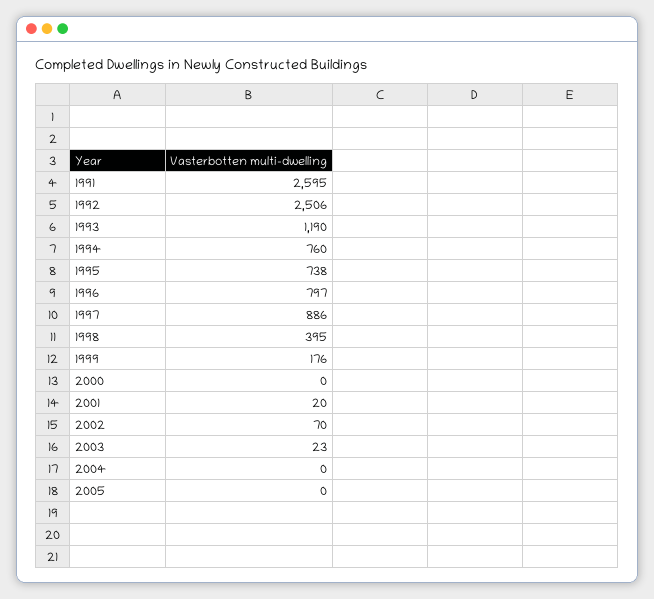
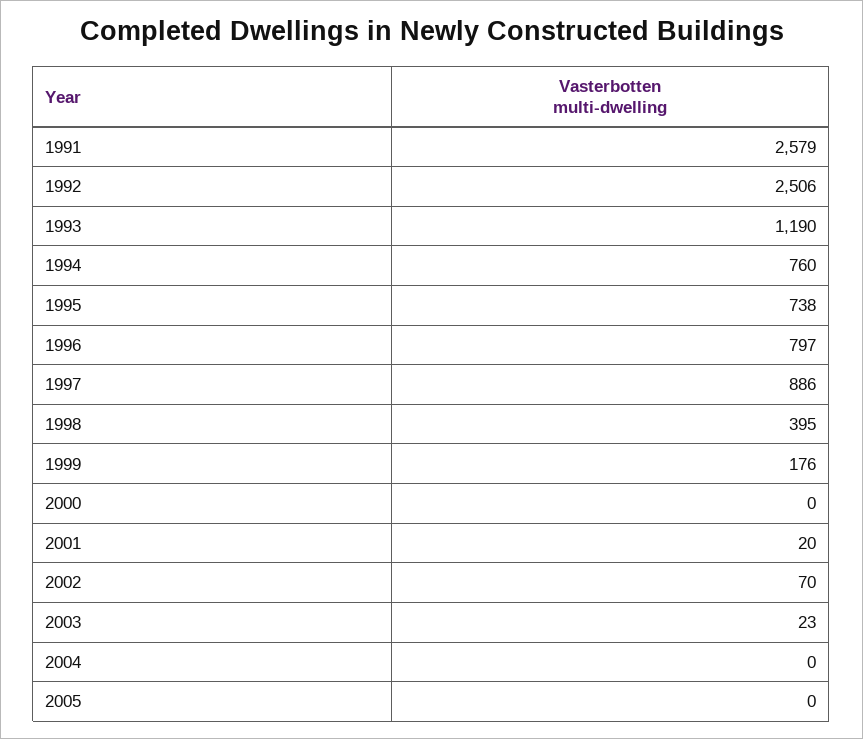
  {
-   "1991": 2595,
+   "1991": 2579,
    "1992": 2506,
    "1993": 1190,
    "1994": 760,
    "1995": 738,
    "1996": 797,
    "1997": 886,
    "1998": 395,
    "1999": 176,
    "2000": 0,
    "2001": 20,
    "2002": 70,
    "2003": 23,
    "2004": 0,
    "2005": 0
  }

